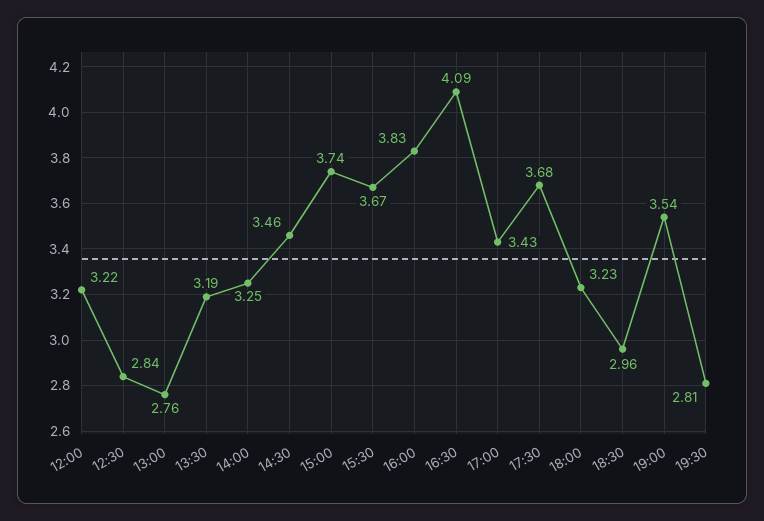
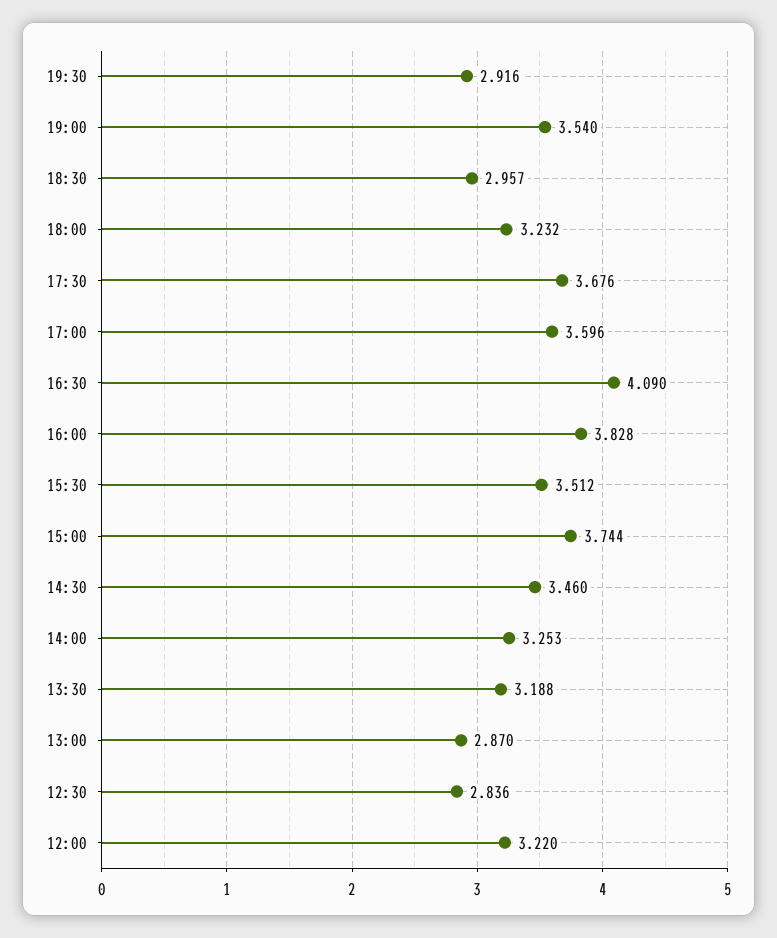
  {
    "12:00": 3.22,
    "12:30": 2.836,
-   "13:00": 2.76,
+   "13:00": 2.87,
    "13:30": 3.188,
    "14:00": 3.253,
    "14:30": 3.46,
    "15:00": 3.744,
-   "15:30": 3.67,
+   "15:30": 3.512,
    "16:00": 3.828,
    "16:30": 4.09,
-   "17:00": 3.43,
+   "17:00": 3.596,
    "17:30": 3.676,
    "18:00": 3.232,
    "18:30": 2.957,
    "19:00": 3.54,
-   "19:30": 2.81
+   "19:30": 2.916
  }

